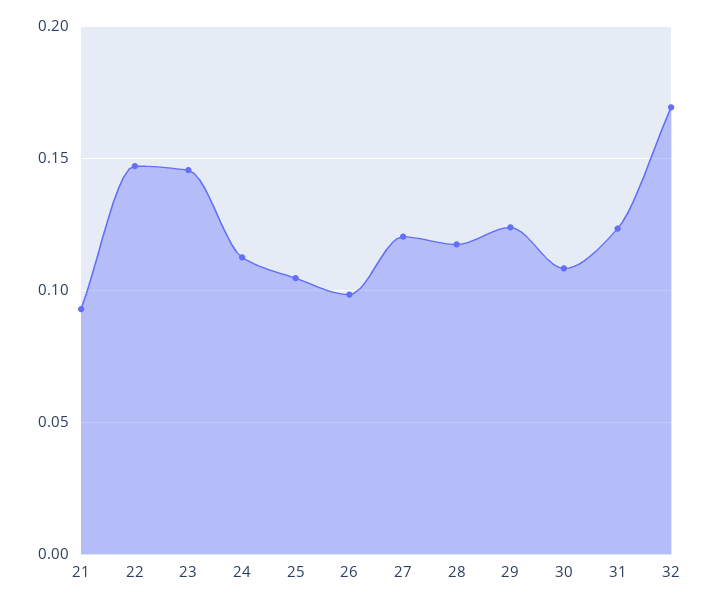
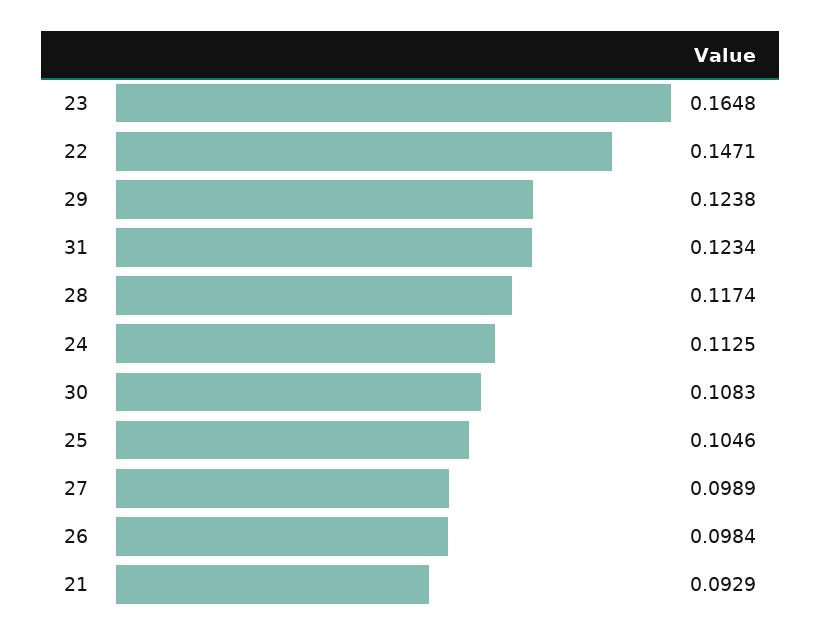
  {
    "21": 0.0929,
    "22": 0.1471,
-   "23": 0.145,
+   "23": 0.1648,
    "24": 0.1125,
    "25": 0.1046,
    "26": 0.0984,
-   "27": 0.12,
+   "27": 0.0989,
    "28": 0.1174,
    "29": 0.1238,
    "30": 0.1083,
-   "31": 0.1234,
+   "31": 0.1234
-   "32": 0.17
  }

